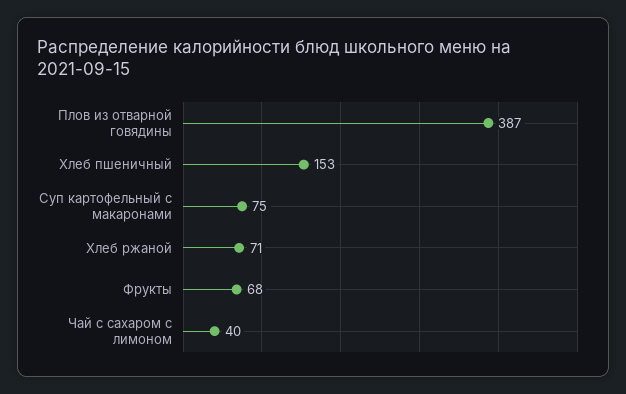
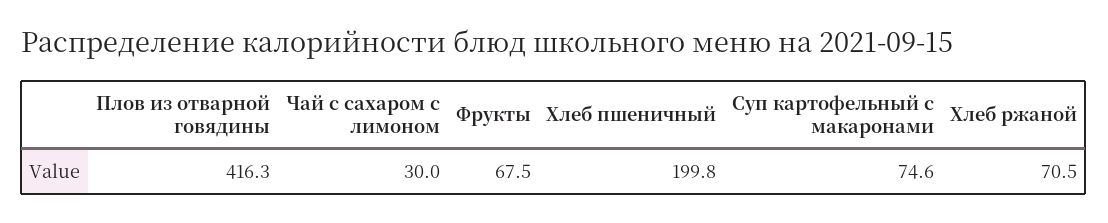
  {
-   "Плов из отварной говядины": 387,
+   "Плов из отварной говядины": 416.3,
-   "Хлеб пшеничный": 153,
+   "Хлеб пшеничный": 199.8,
    "Суп картофельный с макаронами": 74.6,
    "Хлеб ржаной": 70.5,
    "Фрукты": 67.5,
-   "Чай с сахаром с лимоном": 40
+   "Чай с сахаром с лимоном": 30
  }

